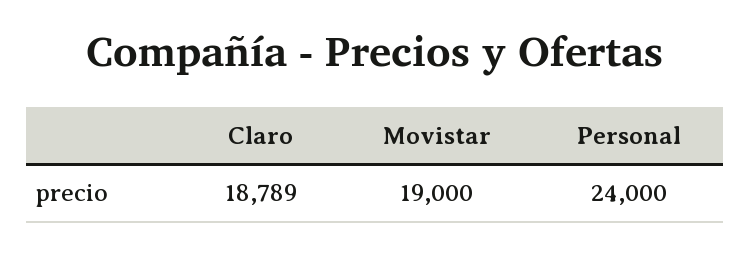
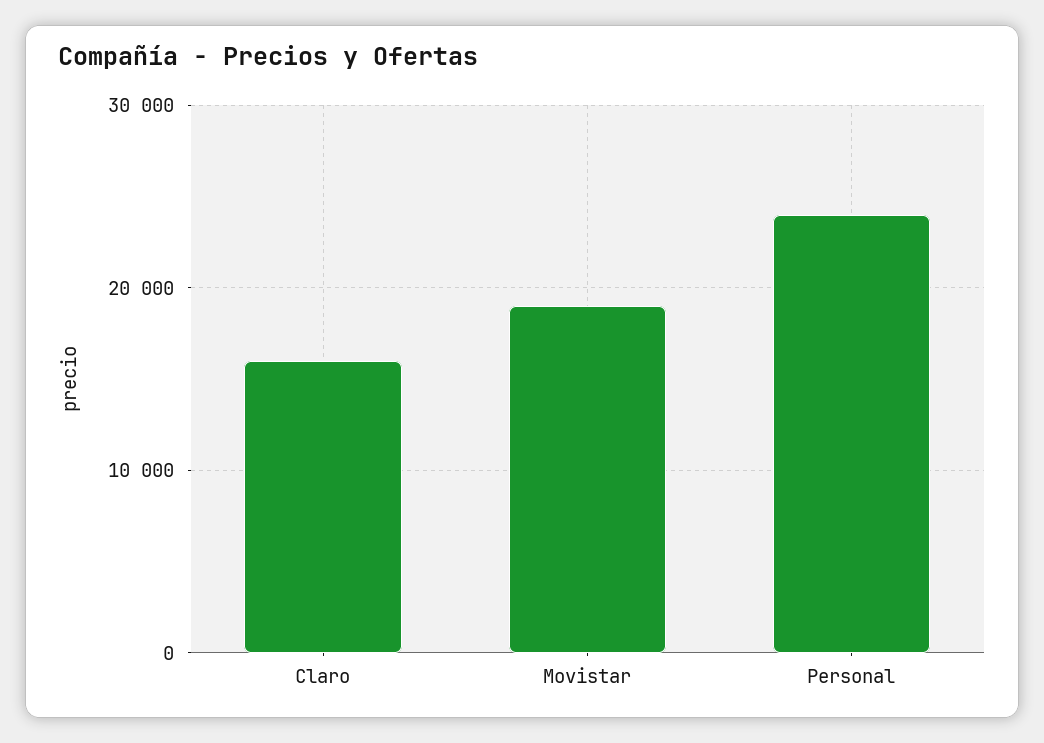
  {
-   "Claro": 18789,
+   "Claro": 16000,
    "Movistar": 19000,
    "Personal": 24000
  }

